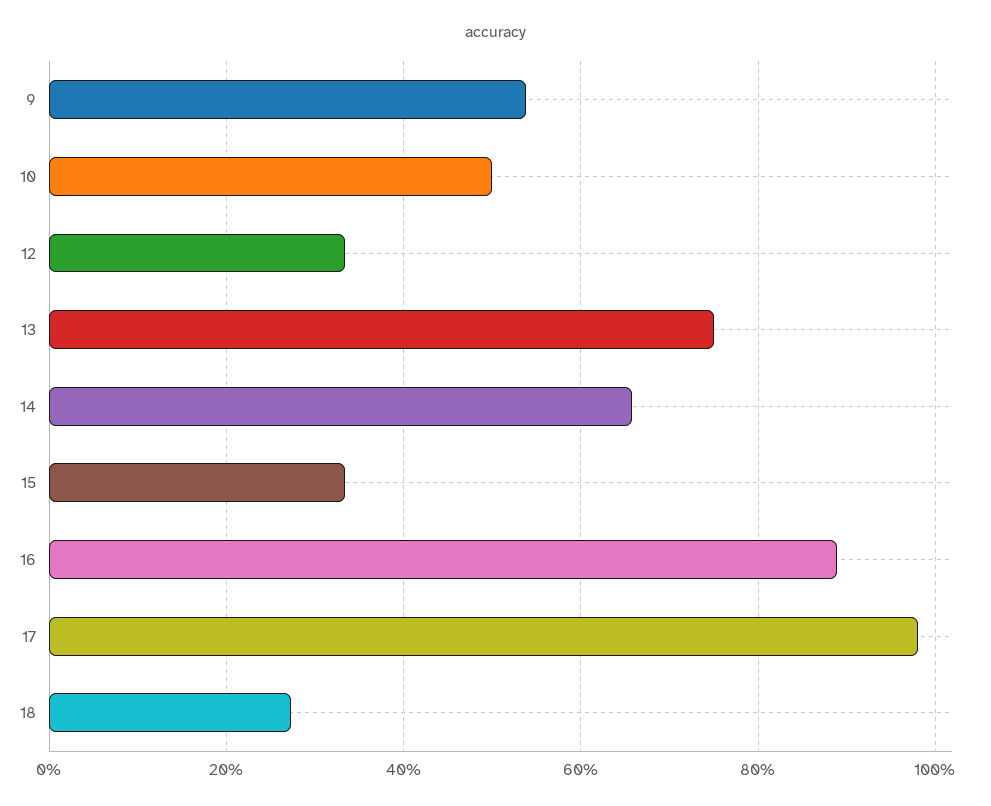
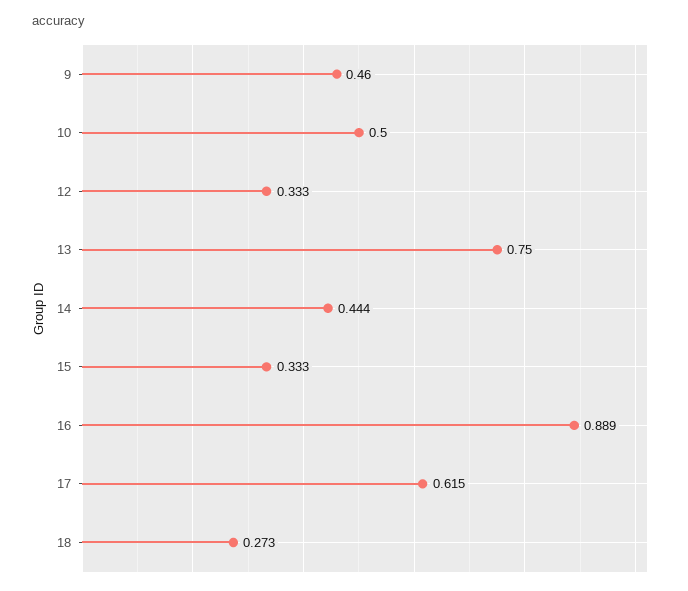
  {
-   "9": 0.54,
+   "9": 0.46,
    "10": 0.5,
    "12": 0.333,
    "13": 0.75,
-   "14": 0.66,
+   "14": 0.444,
    "15": 0.333,
    "16": 0.889,
-   "17": 0.98,
+   "17": 0.615,
    "18": 0.273
  }

